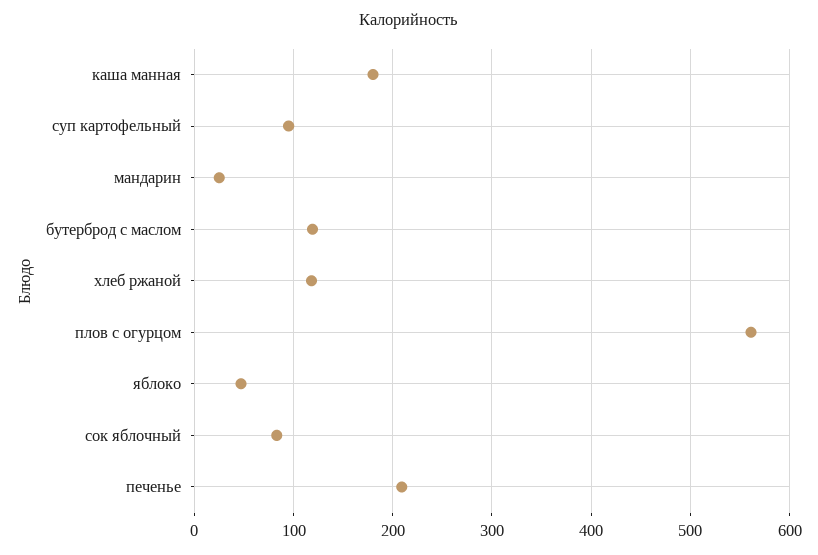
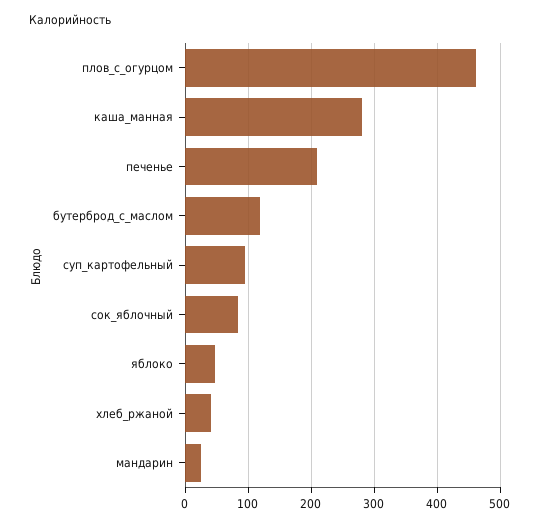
  {
-   "каша манная": 180,
+   "каша манная": 280,
    "суп картофельный": 100,
    "мандарин": 30,
    "бутерброд с маслом": 120,
-   "хлеб ржаной": 120,
+   "хлеб ржаной": 40,
-   "плов с огурцом": 560,
+   "плов с огурцом": 460,
    "яблоко": 50,
    "сок яблочный": 80,
    "печенье": 210
  }

